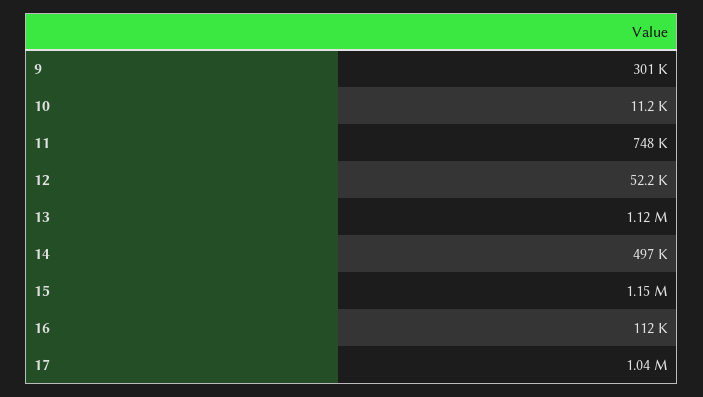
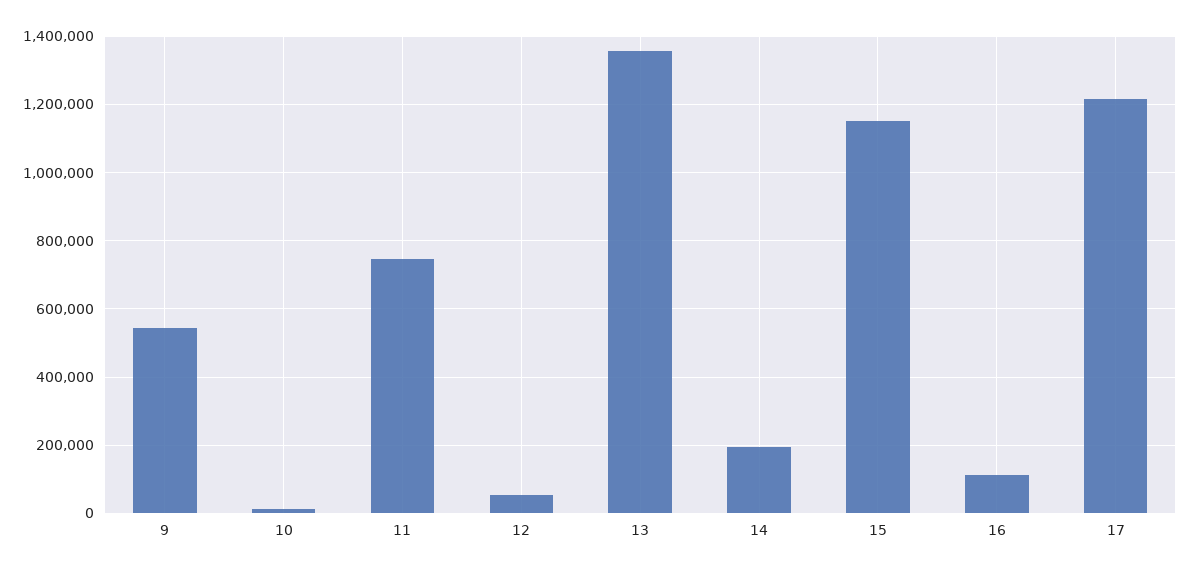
  {
-   "9": 301000,
+   "9": 540000,
    "10": 11200,
    "11": 748000,
    "12": 52200,
-   "13": 1120000,
+   "13": 1360000,
-   "14": 497000,
+   "14": 200000,
    "15": 1150000,
    "16": 112000,
-   "17": 1040000
+   "17": 1220000
  }

